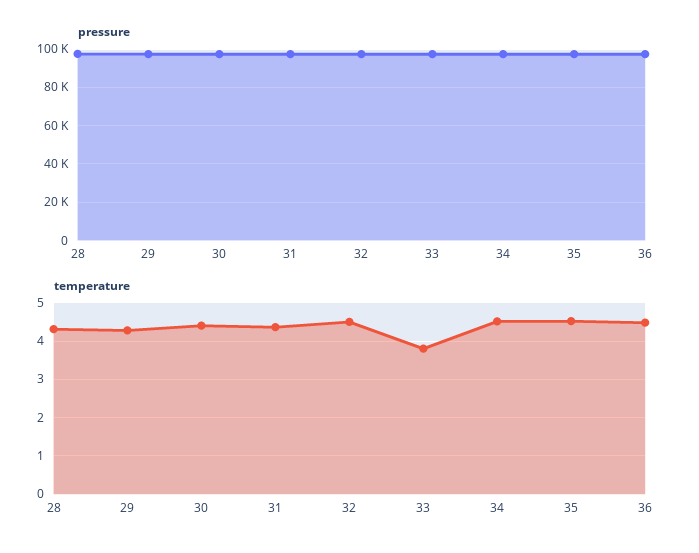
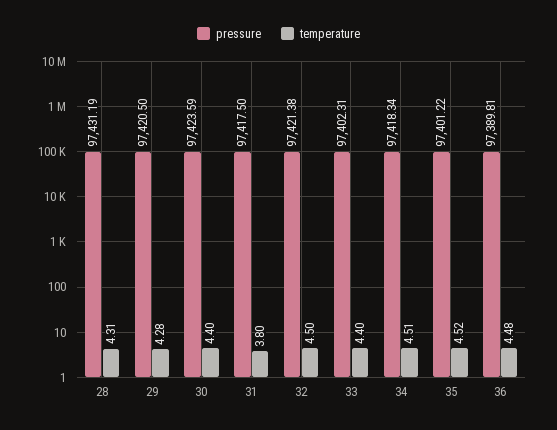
  {
    "pressure": {
      "28": 97431.19,
      "29": 97420.5,
      "30": 97423.59,
      "31": 97417.5,
      "32": 97421.38,
      "33": 97402.31,
      "34": 97418.34,
      "35": 97401.22,
      "36": 97389.81
    },
    "temperature": {
      "28": 4.31,
      "29": 4.28,
      "30": 4.4,
-     "31": 4.4,
+     "31": 3.8,
      "32": 4.5,
-     "33": 3.8,
+     "33": 4.4,
      "34": 4.51,
      "35": 4.52,
      "36": 4.48
    }
  }

